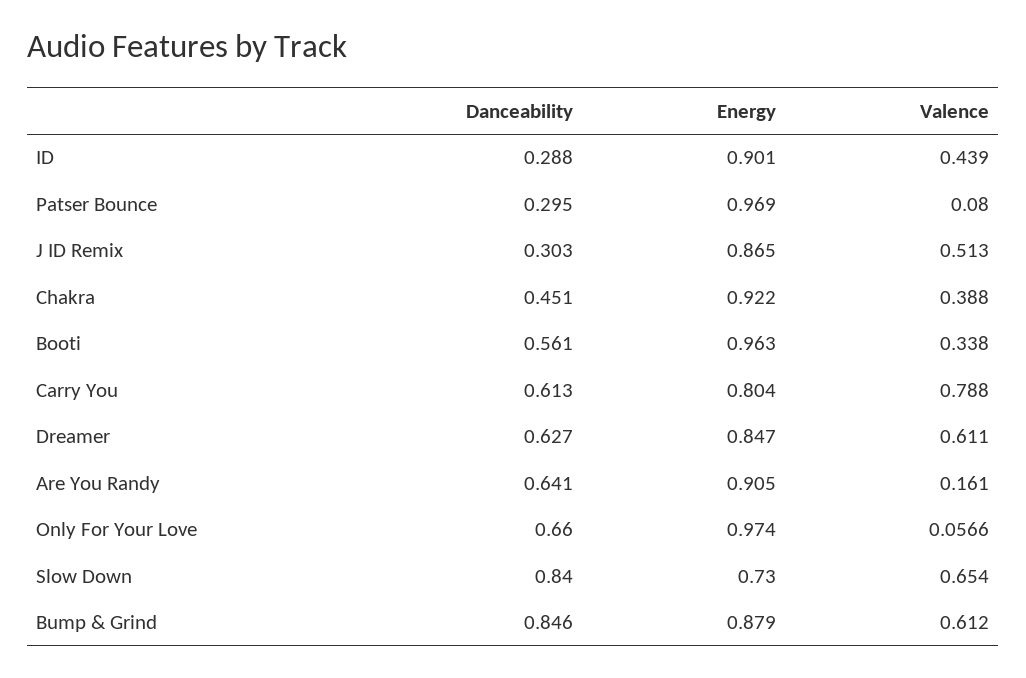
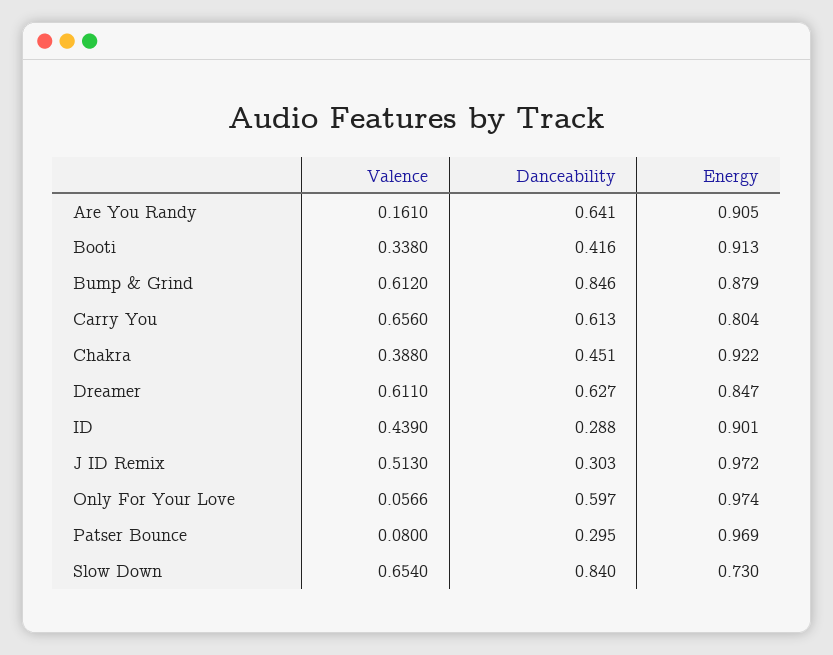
  {
    "Danceability": {
      "ID": 0.288,
      "Patser Bounce": 0.295,
      "J ID Remix": 0.303,
      "Chakra": 0.451,
-     "Booti": 0.561,
+     "Booti": 0.416,
      "Carry You": 0.613,
      "Dreamer": 0.627,
      "Are You Randy": 0.641,
-     "Only For Your Love": 0.66,
+     "Only For Your Love": 0.597,
      "Slow Down": 0.84,
      "Bump & Grind": 0.846
    },
    "Energy": {
      "ID": 0.901,
      "Patser Bounce": 0.969,
-     "J ID Remix": 0.865,
+     "J ID Remix": 0.972,
      "Chakra": 0.922,
-     "Booti": 0.963,
+     "Booti": 0.913,
      "Carry You": 0.804,
      "Dreamer": 0.847,
      "Are You Randy": 0.905,
      "Only For Your Love": 0.974,
      "Slow Down": 0.73,
      "Bump & Grind": 0.879
    },
    "Valence": {
      "ID": 0.439,
      "Patser Bounce": 0.08,
      "J ID Remix": 0.513,
      "Chakra": 0.388,
      "Booti": 0.338,
-     "Carry You": 0.788,
+     "Carry You": 0.656,
      "Dreamer": 0.611,
      "Are You Randy": 0.161,
      "Only For Your Love": 0.0566,
      "Slow Down": 0.654,
      "Bump & Grind": 0.612
    }
  }

